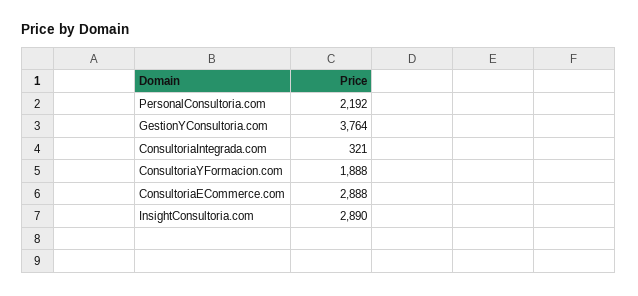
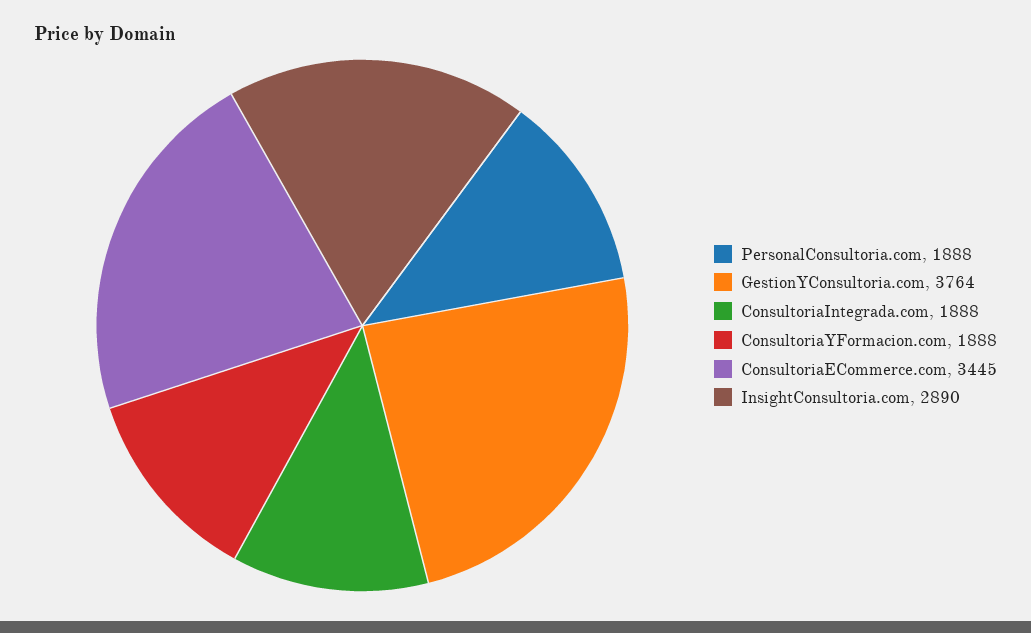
  {
-   "PersonalConsultoria.com": 2192,
+   "PersonalConsultoria.com": 1888,
    "GestionYConsultoria.com": 3764,
-   "ConsultoriaIntegrada.com": 321,
+   "ConsultoriaIntegrada.com": 1888,
    "ConsultoriaYFormacion.com": 1888,
-   "ConsultoriaECommerce.com": 2888,
+   "ConsultoriaECommerce.com": 3445,
    "InsightConsultoria.com": 2890
  }

